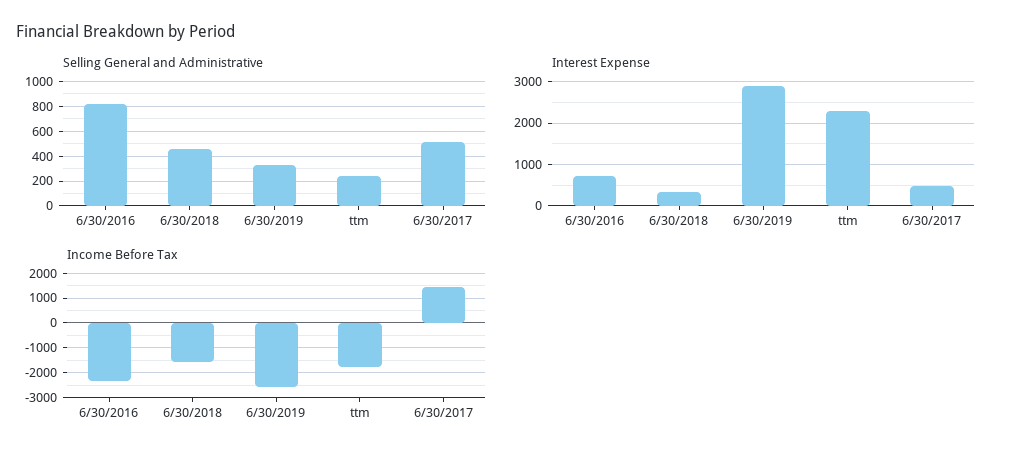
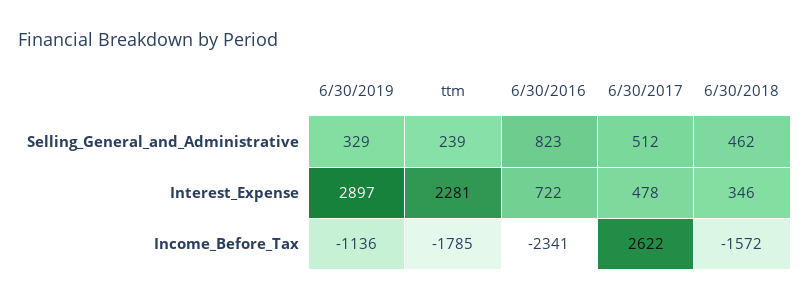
  {
    "Selling General and Administrative": {
      "6/30/2016": 823,
      "6/30/2018": 462,
      "6/30/2019": 329,
      "ttm": 239,
      "6/30/2017": 512
    },
    "Interest Expense": {
      "6/30/2016": 722,
      "6/30/2018": 346,
      "6/30/2019": 2897,
      "ttm": 2281,
      "6/30/2017": 478
    },
    "Income Before Tax": {
      "6/30/2016": -2341,
      "6/30/2018": -1572,
-     "6/30/2019": -2500,
+     "6/30/2019": -1136,
      "ttm": -1785,
-     "6/30/2017": 1500
+     "6/30/2017": 2622
    }
  }

